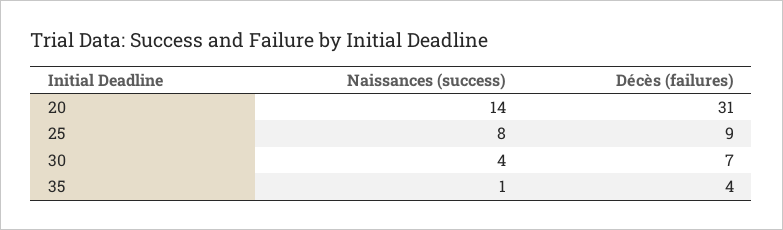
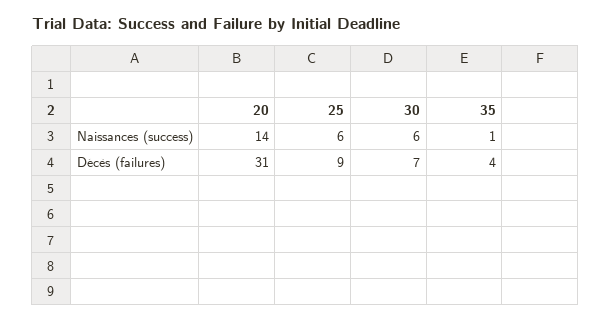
  {
    "Naissances (success)": {
      "20": 14,
-     "25": 8,
+     "25": 6,
-     "30": 4,
+     "30": 6,
      "35": 1
    },
    "Décès (failures)": {
      "20": 31,
      "25": 9,
      "30": 7,
      "35": 4
    }
  }

